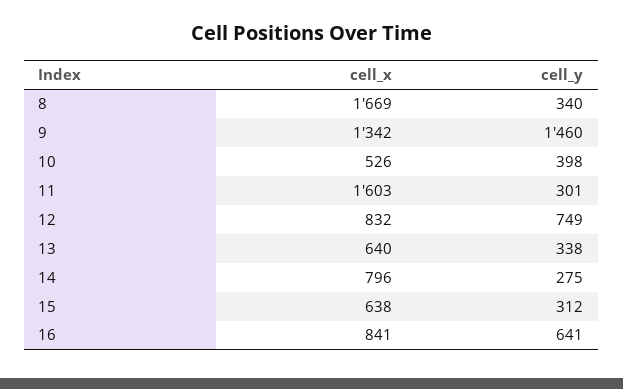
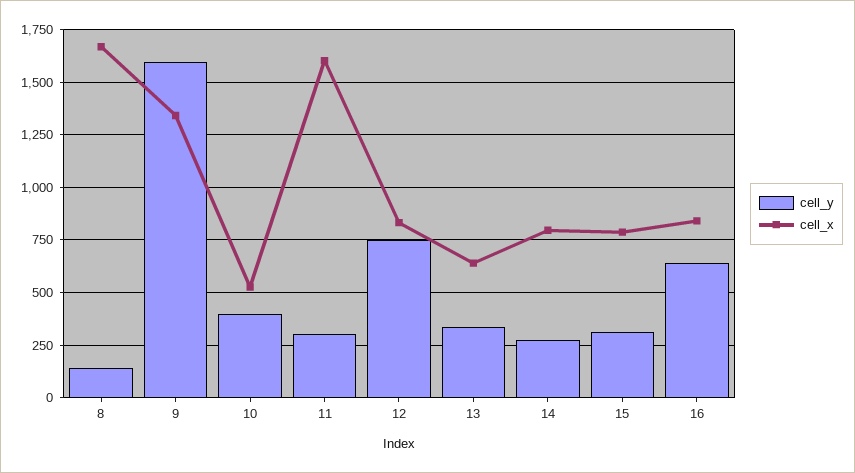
  {
    "cell_x": {
      "8": 1669,
      "9": 1342,
      "10": 526,
      "11": 1603,
      "12": 832,
      "13": 640,
      "14": 796,
-     "15": 638,
+     "15": 800,
      "16": 841
    },
    "cell_y": {
-     "8": 340,
+     "8": 150,
-     "9": 1460,
+     "9": 1600,
      "10": 398,
      "11": 301,
      "12": 749,
      "13": 338,
      "14": 275,
      "15": 312,
      "16": 641
    }
  }

